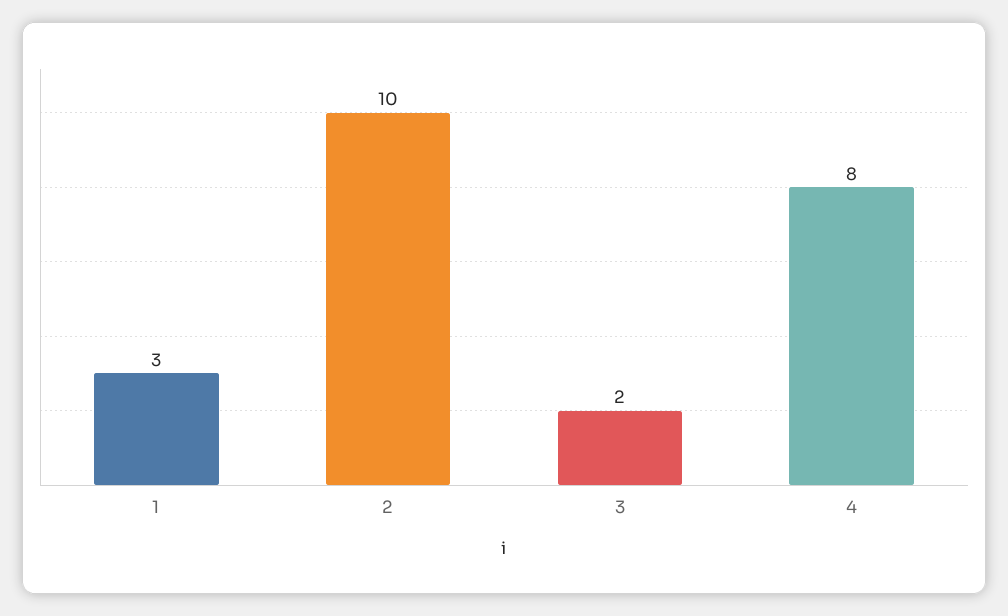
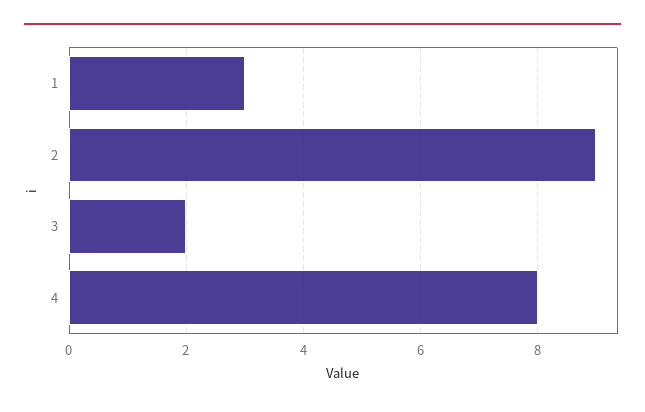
  {
    "1": 3,
-   "2": 10,
+   "2": 9,
    "3": 2,
    "4": 8
  }

